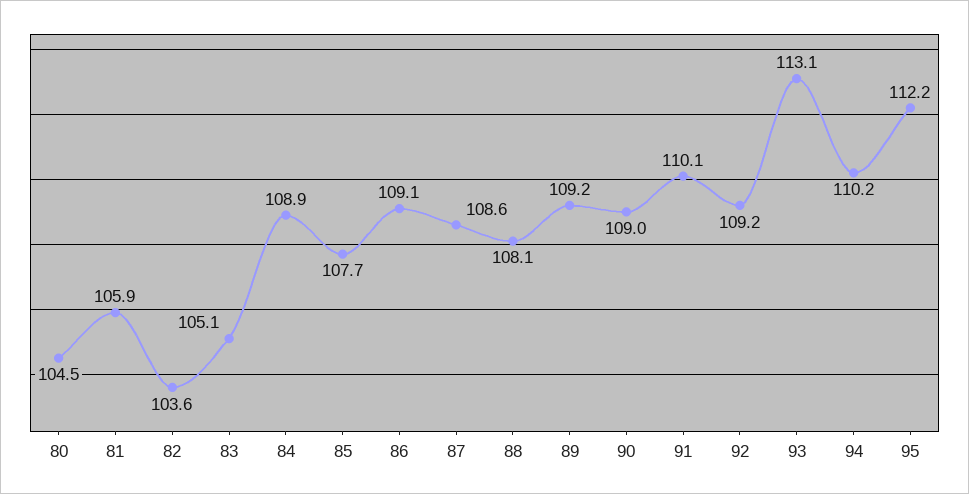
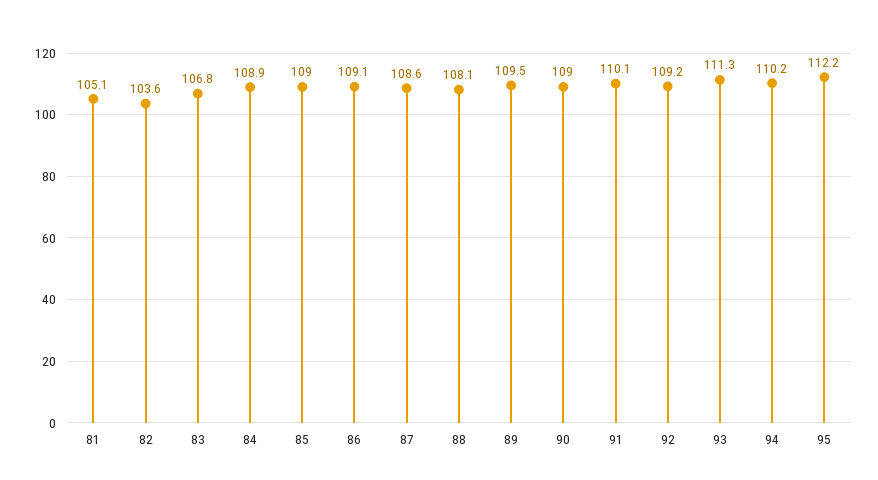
  {
-   "80": 104.5,
-   "81": 105.9,
+   "81": 105.1,
    "82": 103.6,
-   "83": 105.1,
+   "83": 106.8,
    "84": 108.9,
-   "85": 107.7,
+   "85": 109,
    "86": 109.1,
    "87": 108.6,
    "88": 108.1,
-   "89": 109.2,
+   "89": 109.5,
    "90": 109,
    "91": 110.1,
    "92": 109.2,
-   "93": 113.1,
+   "93": 111.3,
    "94": 110.2,
    "95": 112.2
  }

